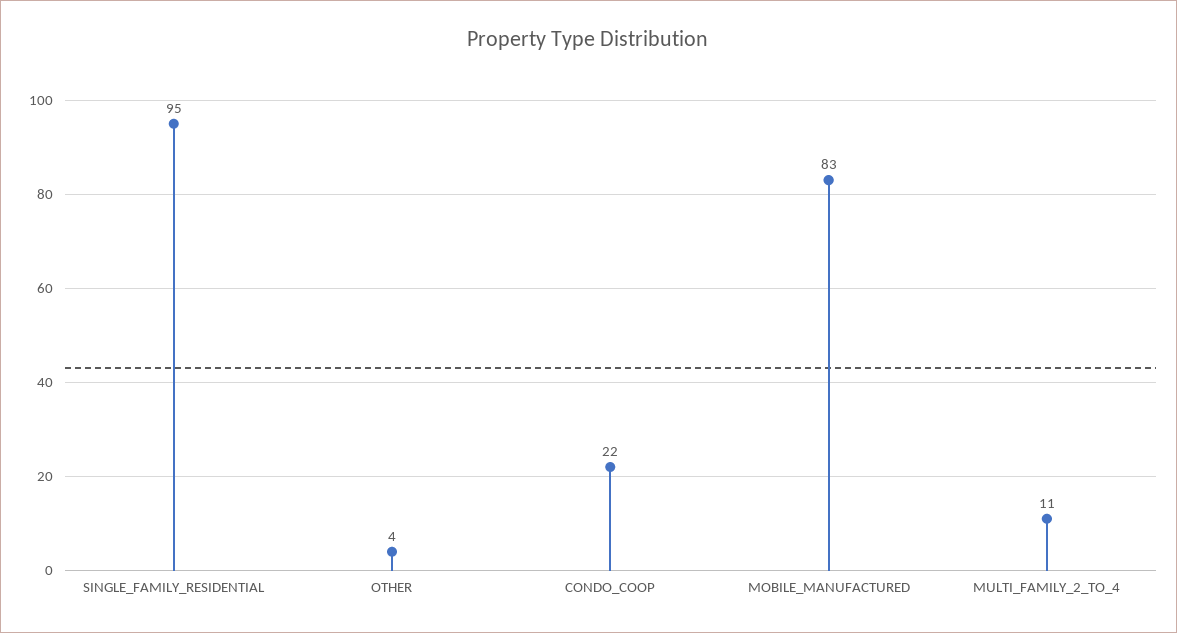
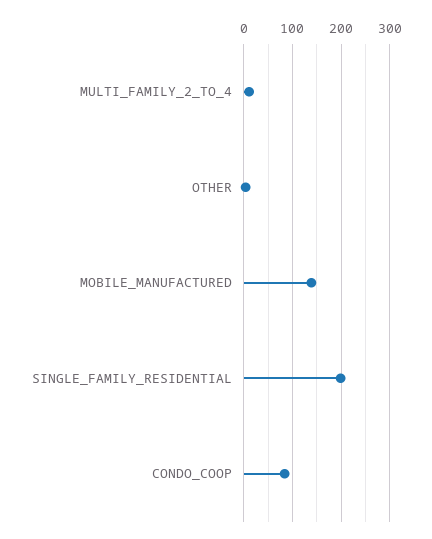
  {
-   "SINGLE_FAMILY_RESIDENTIAL": 95,
+   "SINGLE_FAMILY_RESIDENTIAL": 200,
    "OTHER": 4,
-   "CONDO_COOP": 22,
+   "CONDO_COOP": 80,
-   "MOBILE_MANUFACTURED": 83,
+   "MOBILE_MANUFACTURED": 140,
    "MULTI_FAMILY_2_TO_4": 11
  }

